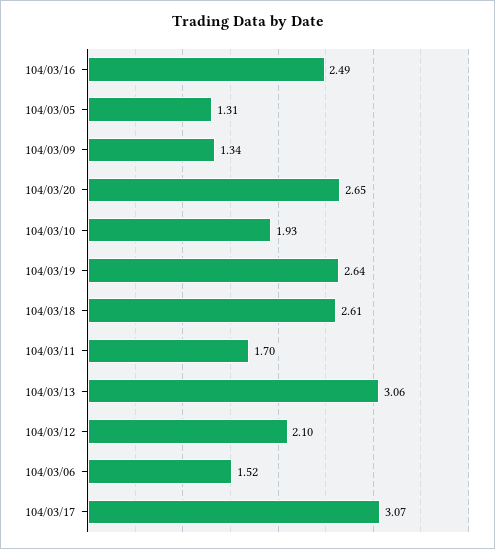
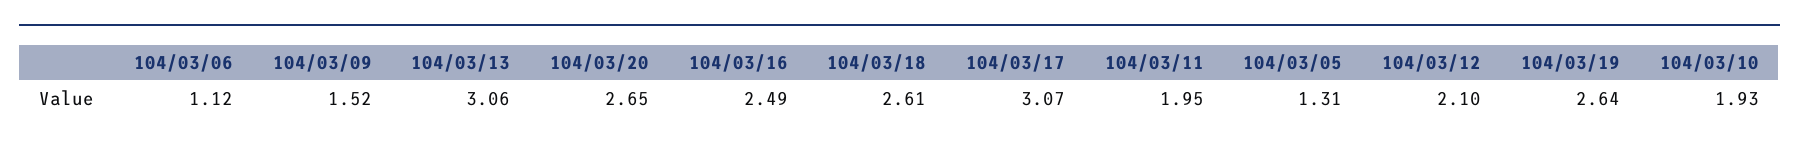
  {
    "104/03/16": 2.49,
    "104/03/05": 1.31,
-   "104/03/09": 1.34,
+   "104/03/09": 1.52,
    "104/03/20": 2.65,
    "104/03/10": 1.93,
    "104/03/19": 2.64,
    "104/03/18": 2.61,
-   "104/03/11": 1.7,
+   "104/03/11": 1.95,
    "104/03/13": 3.06,
    "104/03/12": 2.1,
-   "104/03/06": 1.52,
+   "104/03/06": 1.12,
    "104/03/17": 3.07
  }

